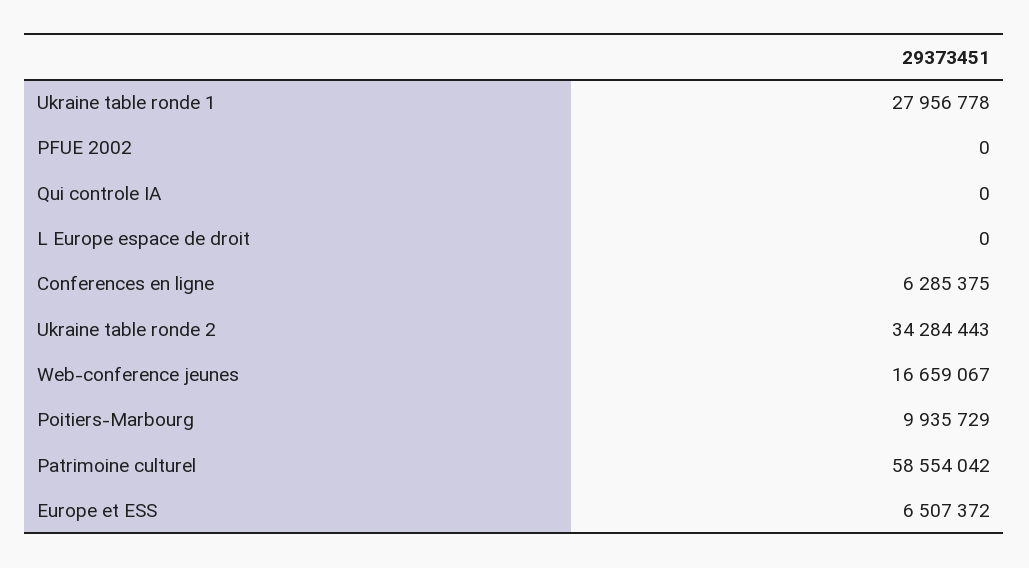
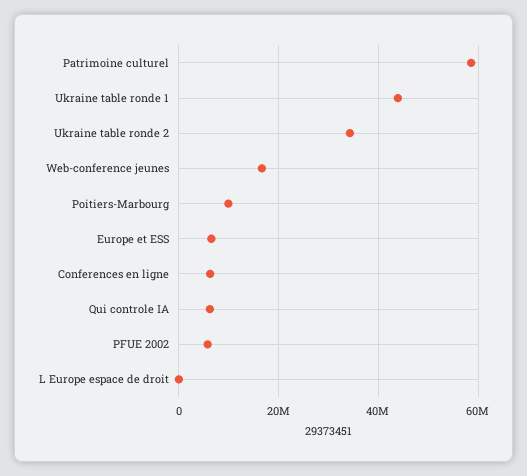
  {
-   "Ukraine table ronde 1": 27956778,
+   "Ukraine table ronde 1": 44000000,
-   "PFUE 2002": 0,
+   "PFUE 2002": 6000000,
-   "Qui controle IA": 0,
+   "Qui controle IA": 6000000,
    "L Europe espace de droit": 0,
    "Conferences en ligne": 6285375,
    "Ukraine table ronde 2": 34284443,
    "Web-conference jeunes": 16659067,
    "Poitiers-Marbourg": 9935729,
    "Patrimoine culturel": 58554042,
    "Europe et ESS": 6507372
  }

